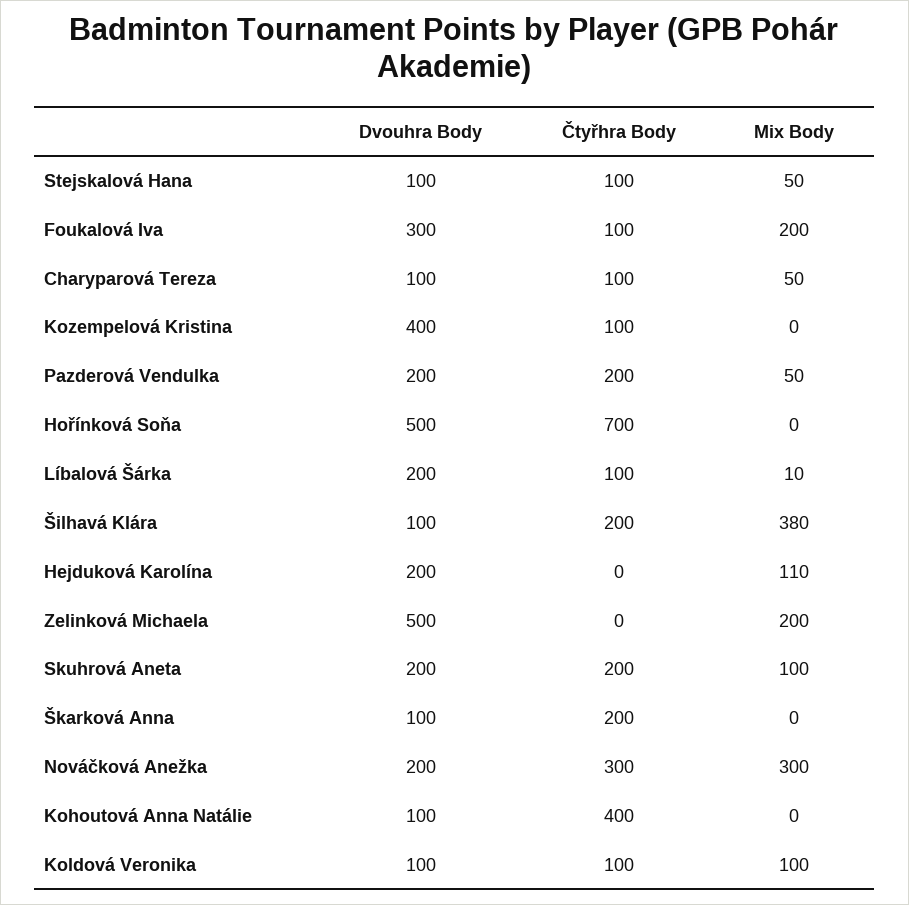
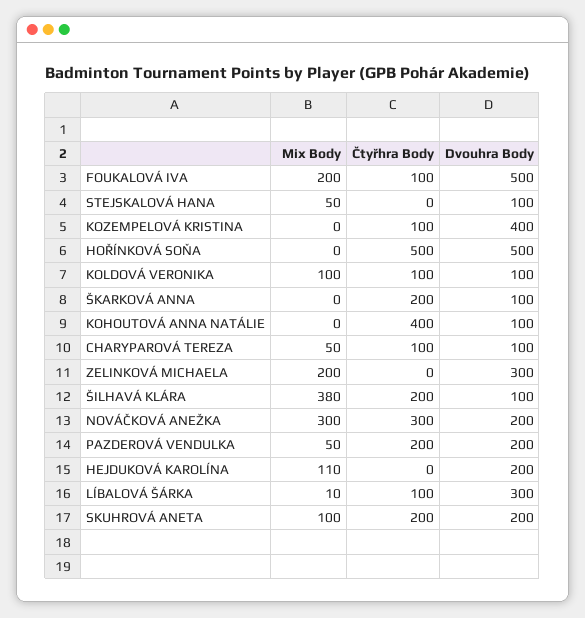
  {
    "Dvouhra Body": {
      "Stejskalová Hana": 100,
-     "Foukalová Iva": 300,
+     "Foukalová Iva": 500,
      "Charyparová Tereza": 100,
      "Kozempelová Kristina": 400,
      "Pazderová Vendulka": 200,
      "Hořínková Soňa": 500,
-     "Líbalová Šárka": 200,
+     "Líbalová Šárka": 300,
      "Šilhavá Klára": 100,
      "Hejduková Karolína": 200,
-     "Zelinková Michaela": 500,
+     "Zelinková Michaela": 300,
      "Skuhrová Aneta": 200,
      "Škarková Anna": 100,
      "Nováčková Anežka": 200,
      "Kohoutová Anna Natálie": 100,
      "Koldová Veronika": 100
    },
    "Čtyřhra Body": {
-     "Stejskalová Hana": 100,
+     "Stejskalová Hana": 0,
      "Foukalová Iva": 100,
      "Charyparová Tereza": 100,
      "Kozempelová Kristina": 100,
      "Pazderová Vendulka": 200,
-     "Hořínková Soňa": 700,
+     "Hořínková Soňa": 500,
      "Líbalová Šárka": 100,
      "Šilhavá Klára": 200,
      "Hejduková Karolína": 0,
      "Zelinková Michaela": 0,
      "Skuhrová Aneta": 200,
      "Škarková Anna": 200,
      "Nováčková Anežka": 300,
      "Kohoutová Anna Natálie": 400,
      "Koldová Veronika": 100
    },
    "Mix Body": {
      "Stejskalová Hana": 50,
      "Foukalová Iva": 200,
      "Charyparová Tereza": 50,
      "Kozempelová Kristina": 0,
      "Pazderová Vendulka": 50,
      "Hořínková Soňa": 0,
      "Líbalová Šárka": 10,
      "Šilhavá Klára": 380,
      "Hejduková Karolína": 110,
      "Zelinková Michaela": 200,
      "Skuhrová Aneta": 100,
      "Škarková Anna": 0,
      "Nováčková Anežka": 300,
      "Kohoutová Anna Natálie": 0,
      "Koldová Veronika": 100
    }
  }

